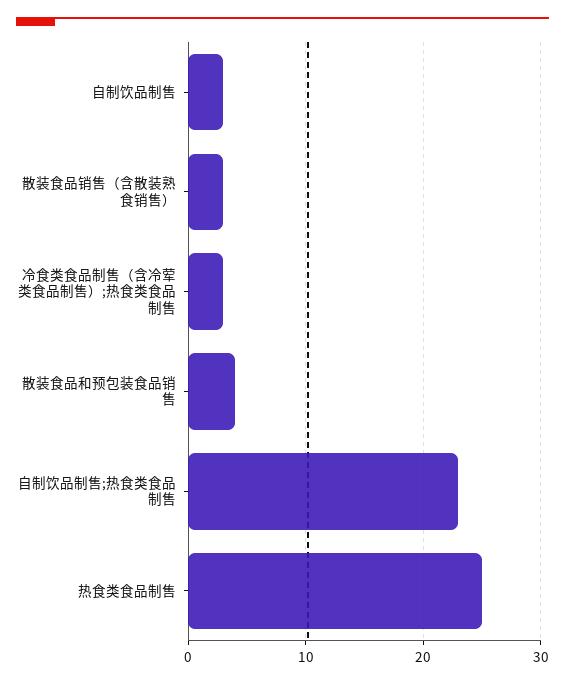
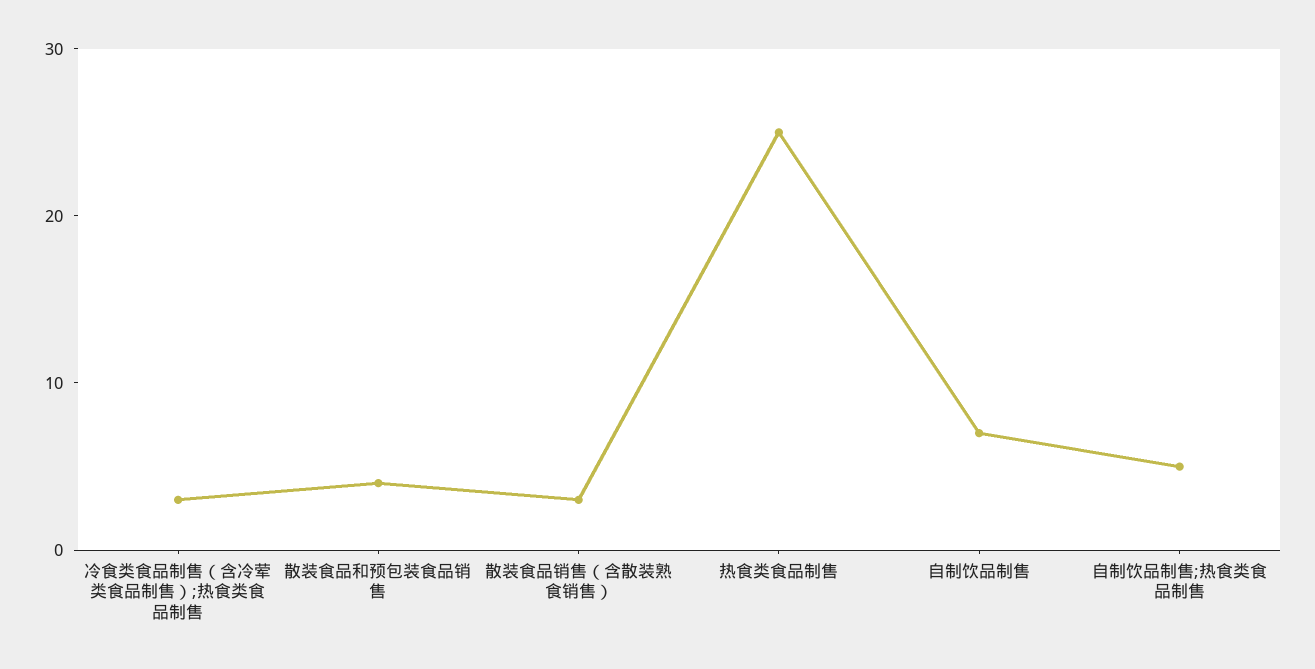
  {
-   "自制饮品制售": 3,
+   "自制饮品制售": 7,
    "散装食品销售（含散装熟食销售）": 3,
    "冷食类食品制售（含冷荤类食品制售）;热食类食品制售": 3,
    "散装食品和预包装食品销售": 4,
-   "自制饮品制售;热食类食品制售": 23,
+   "自制饮品制售;热食类食品制售": 5,
    "热食类食品制售": 25
  }

